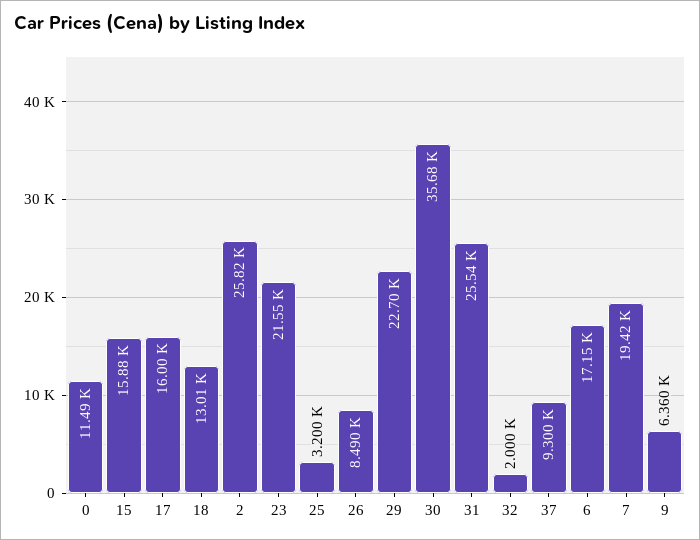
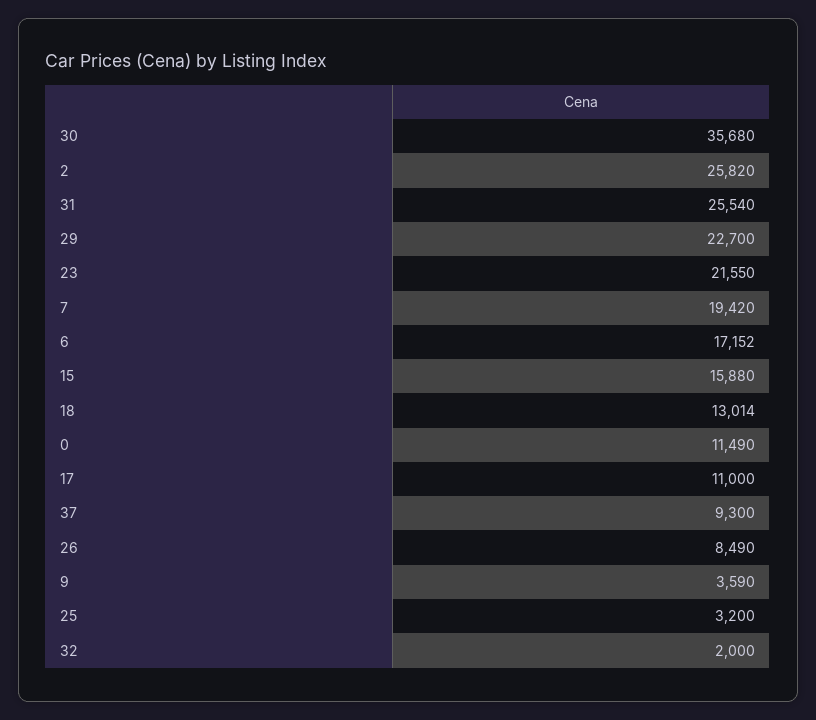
  {
    "0": 11490,
    "15": 15880,
-   "17": 16000,
+   "17": 11000,
    "18": 13014,
    "2": 25820,
    "23": 21550,
    "25": 3200,
    "26": 8490,
    "29": 22700,
    "30": 35680,
    "31": 25540,
    "32": 2000,
    "37": 9300,
    "6": 17152,
    "7": 19420,
-   "9": 6360
+   "9": 3590
  }

